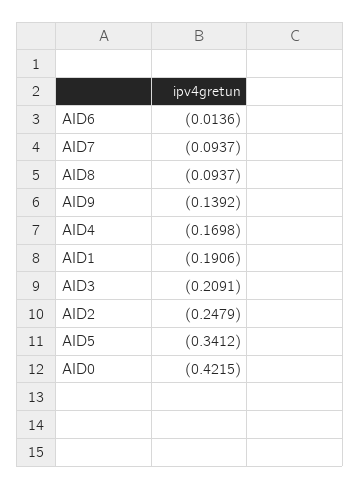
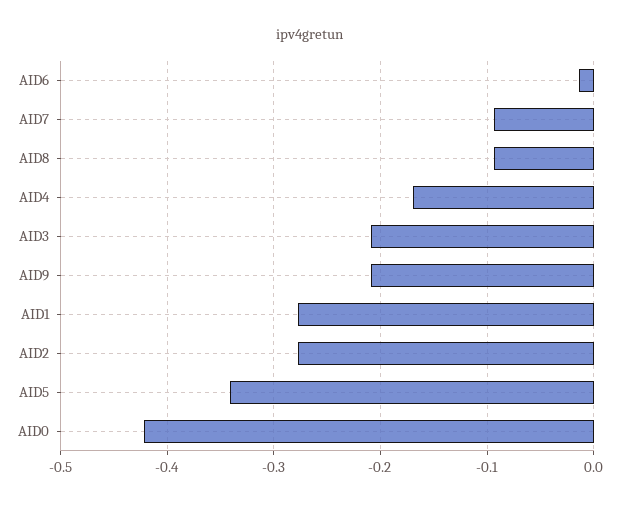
  {
    "AID6": -0.0136,
    "AID7": -0.0937,
    "AID8": -0.0937,
-   "AID9": -0.1392,
+   "AID9": -0.21,
    "AID4": -0.1698,
-   "AID1": -0.1906,
+   "AID1": -0.28,
    "AID3": -0.2091,
-   "AID2": -0.2479,
+   "AID2": -0.28,
    "AID5": -0.3412,
    "AID0": -0.4215
  }

